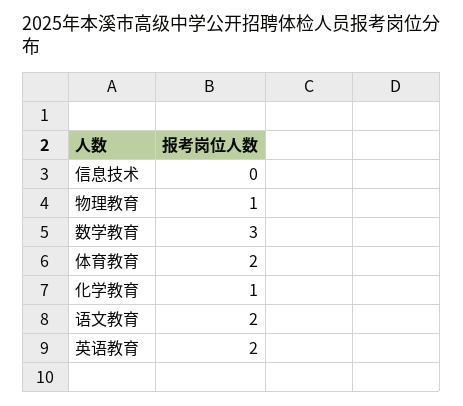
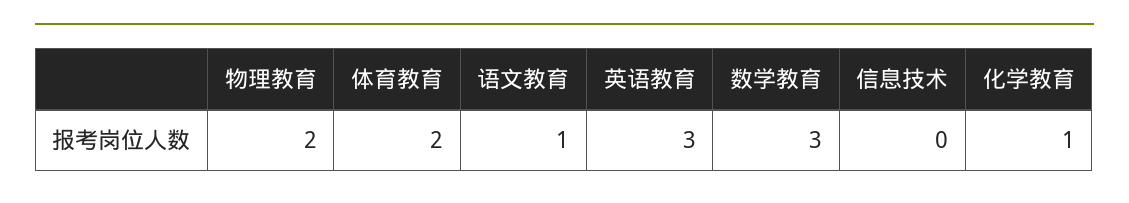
  {
    "信息技术": 0,
-   "物理教育": 1,
+   "物理教育": 2,
    "数学教育": 3,
    "体育教育": 2,
    "化学教育": 1,
-   "语文教育": 2,
+   "语文教育": 1,
-   "英语教育": 2
+   "英语教育": 3
  }

